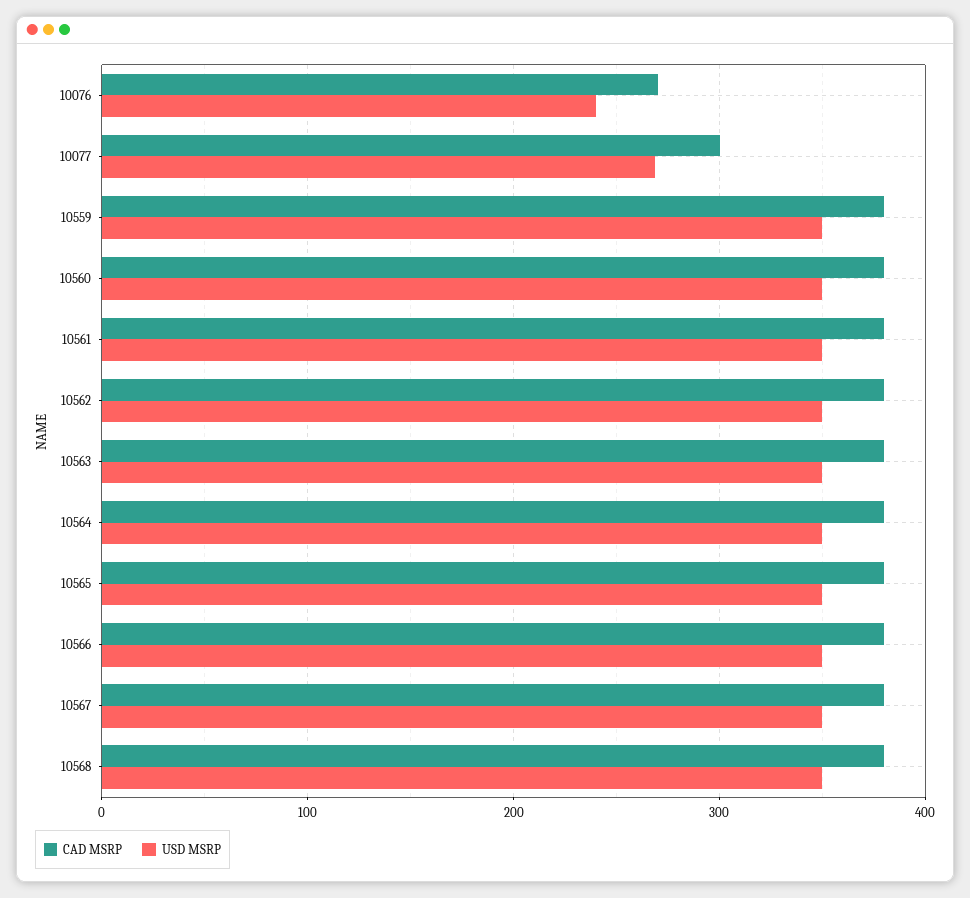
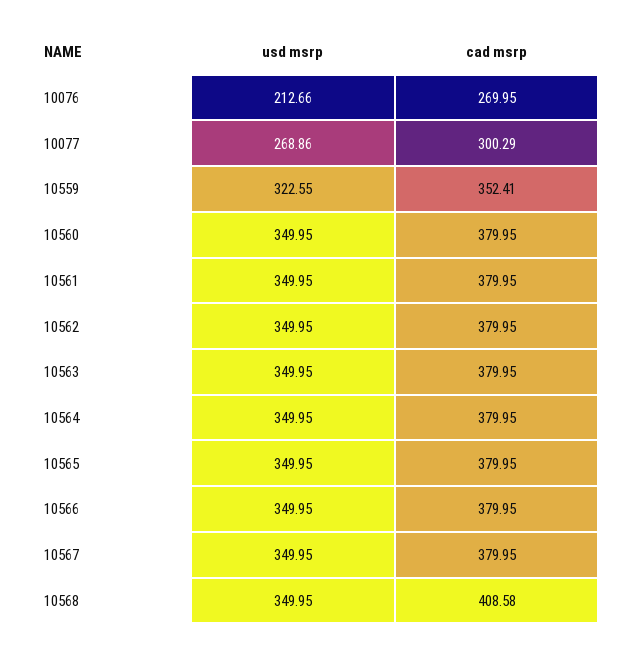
  {
    "CAD MSRP": {
      "10076": 269.95,
      "10077": 300.29,
-     "10559": 380,
+     "10559": 352.41,
      "10560": 379.95,
      "10561": 379.95,
      "10562": 379.95,
      "10563": 379.95,
      "10564": 379.95,
      "10565": 379.95,
      "10566": 379.95,
      "10567": 379.95,
-     "10568": 380
+     "10568": 408.58
    },
    "USD MSRP": {
-     "10076": 240,
+     "10076": 212.66,
      "10077": 268.86,
-     "10559": 350,
+     "10559": 322.55,
      "10560": 349.95,
      "10561": 349.95,
      "10562": 349.95,
      "10563": 349.95,
      "10564": 349.95,
      "10565": 349.95,
      "10566": 349.95,
      "10567": 349.95,
      "10568": 349.95
    }
  }

